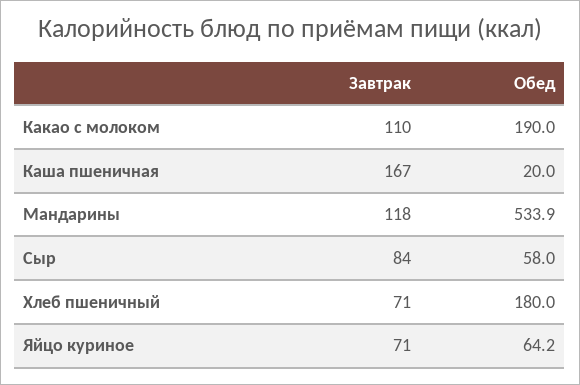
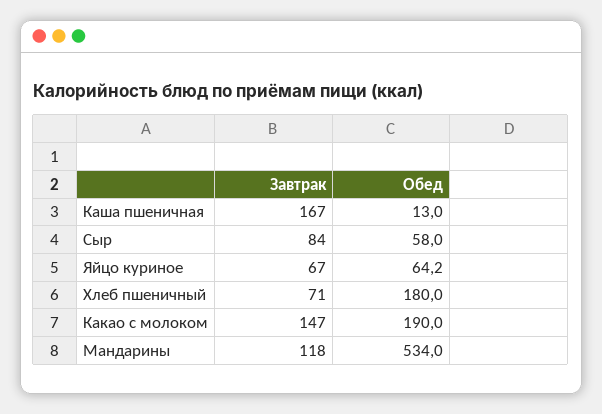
  {
    "Завтрак": {
-     "Какао с молоком": 110,
+     "Какао с молоком": 147,
      "Каша пшеничная": 167,
      "Мандарины": 118,
      "Сыр": 84,
      "Хлеб пшеничный": 71,
-     "Яйцо куриное": 71
+     "Яйцо куриное": 67
    },
    "Обед": {
      "Какао с молоком": 190,
-     "Каша пшеничная": 20,
+     "Каша пшеничная": 13,
-     "Мандарины": 533.9,
+     "Мандарины": 534,
      "Сыр": 58,
      "Хлеб пшеничный": 180,
      "Яйцо куриное": 64.2
    }
  }

